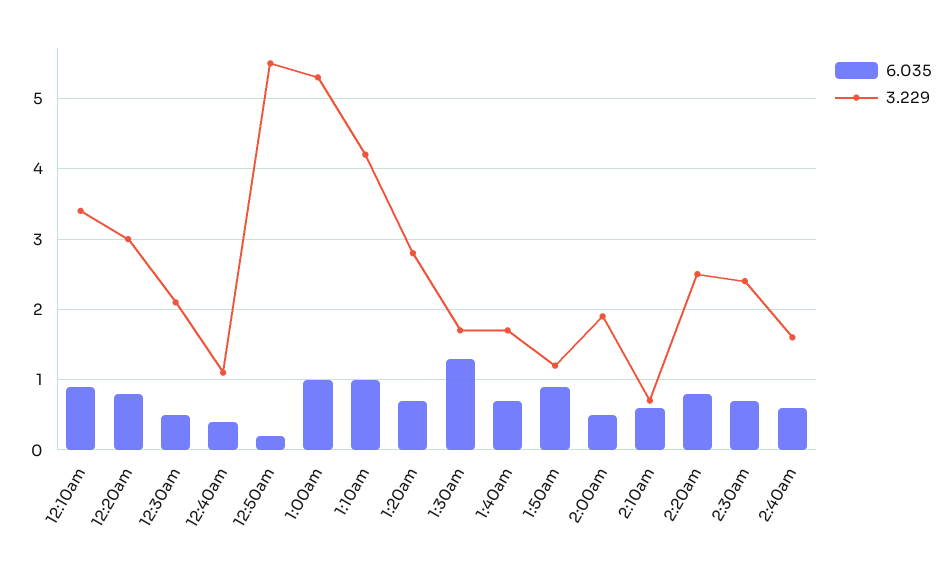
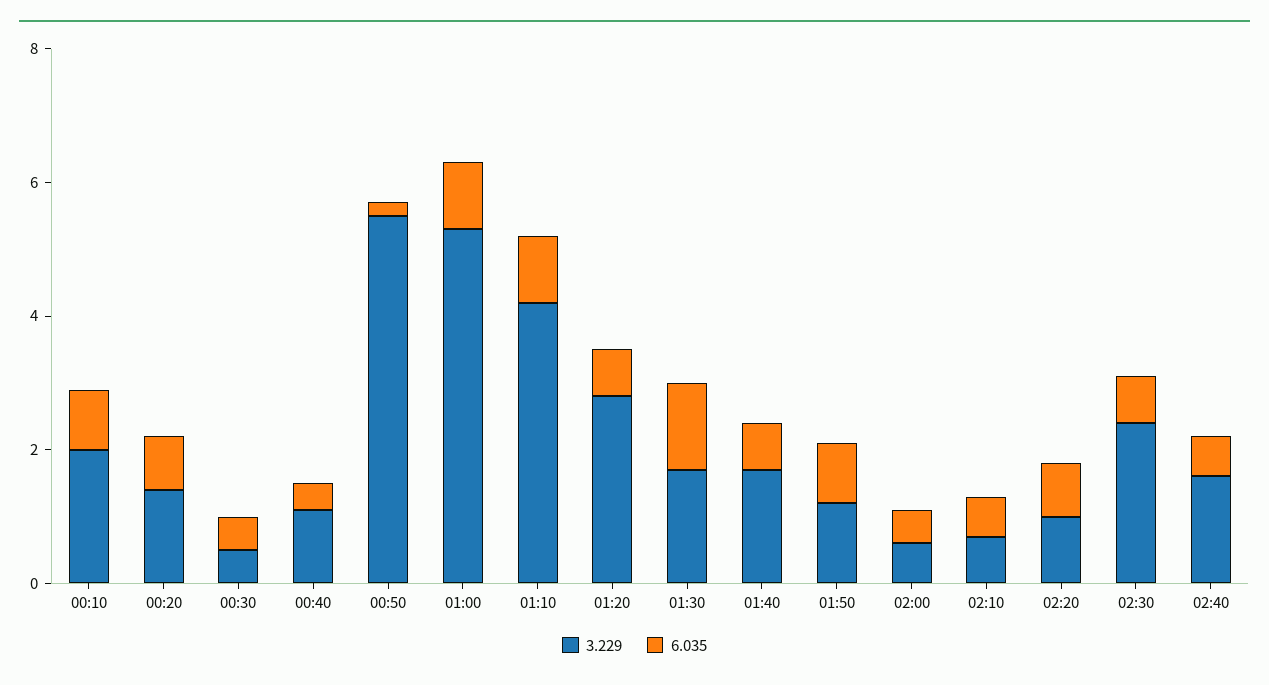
  {
    "6.035": {
      "12:10am": 0.9,
      "12:20am": 0.8,
      "12:30am": 0.5,
      "12:40am": 0.4,
      "12:50am": 0.2,
      "1:00am": 1,
      "1:10am": 1,
      "1:20am": 0.7,
      "1:30am": 1.3,
      "1:40am": 0.7,
      "1:50am": 0.9,
      "2:00am": 0.5,
      "2:10am": 0.6,
      "2:20am": 0.8,
      "2:30am": 0.7,
      "2:40am": 0.6
    },
    "3.229": {
-     "12:10am": 3.4,
+     "12:10am": 2,
-     "12:20am": 3,
+     "12:20am": 1.5,
-     "12:30am": 2.1,
+     "12:30am": 0.5,
      "12:40am": 1.1,
      "12:50am": 5.5,
      "1:00am": 5.3,
      "1:10am": 4.2,
      "1:20am": 2.8,
      "1:30am": 1.7,
      "1:40am": 1.7,
      "1:50am": 1.2,
-     "2:00am": 1.9,
+     "2:00am": 0.5,
      "2:10am": 0.7,
-     "2:20am": 2.5,
+     "2:20am": 1,
      "2:30am": 2.4,
      "2:40am": 1.6
    }
  }

